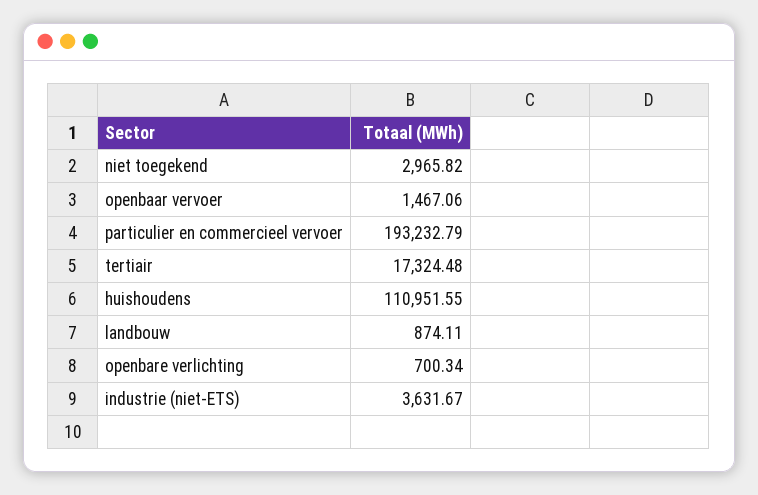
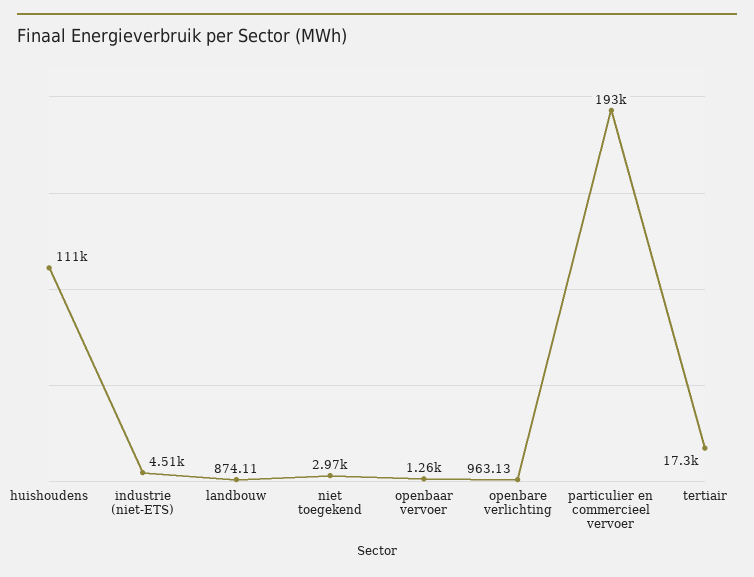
  {
    "niet toegekend": 2965.82,
-   "openbaar vervoer": 1467.06,
+   "openbaar vervoer": 1260,
    "particulier en commercieel vervoer": 193232.79,
    "tertiair": 17324.48,
    "huishoudens": 110951.55,
    "landbouw": 874.11,
-   "openbare verlichting": 700.34,
+   "openbare verlichting": 963.13,
-   "industrie (niet-ETS)": 3631.67
+   "industrie (niet-ETS)": 4510
  }

